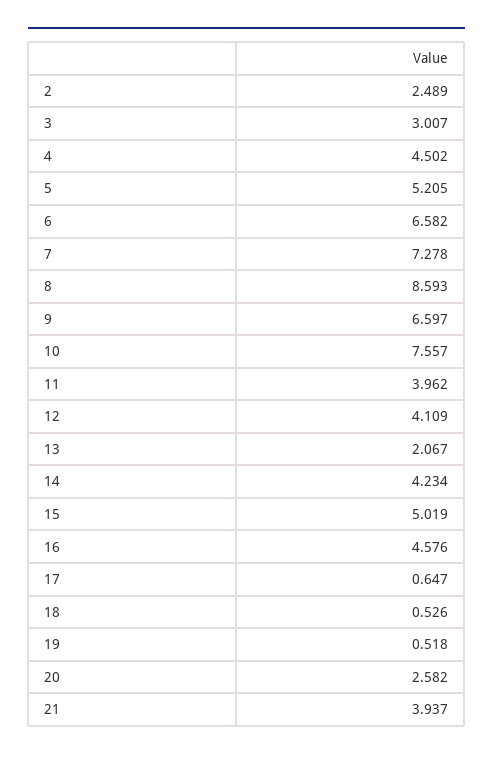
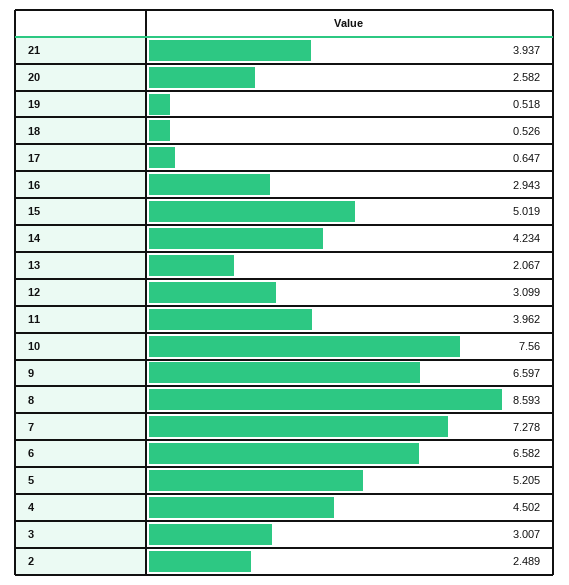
  {
    "2": 2.489,
    "3": 3.007,
    "4": 4.502,
    "5": 5.205,
    "6": 6.582,
    "7": 7.278,
    "8": 8.593,
    "9": 6.597,
-   "10": 7.557,
+   "10": 7.56,
    "11": 3.962,
-   "12": 4.109,
+   "12": 3.099,
    "13": 2.067,
    "14": 4.234,
    "15": 5.019,
-   "16": 4.576,
+   "16": 2.943,
    "17": 0.647,
    "18": 0.526,
    "19": 0.518,
    "20": 2.582,
    "21": 3.937
  }

